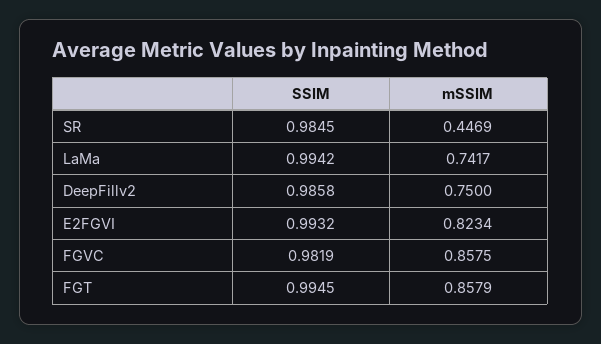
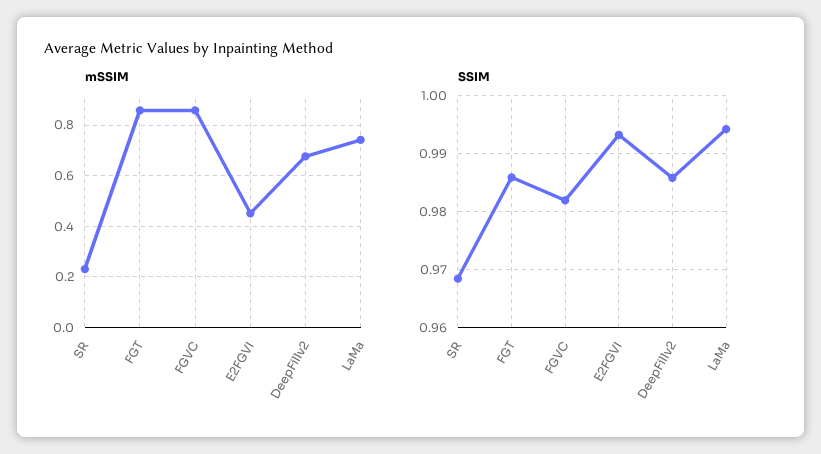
  {
    "SSIM": {
-     "SR": 0.9845,
+     "SR": 0.968,
      "LaMa": 0.9942,
      "DeepFillv2": 0.9858,
      "E2FGVI": 0.9932,
      "FGVC": 0.9819,
-     "FGT": 0.9945
+     "FGT": 0.986
    },
    "mSSIM": {
-     "SR": 0.4469,
+     "SR": 0.225,
      "LaMa": 0.7417,
-     "DeepFillv2": 0.75,
+     "DeepFillv2": 0.675,
-     "E2FGVI": 0.8234,
+     "E2FGVI": 0.45,
      "FGVC": 0.8575,
      "FGT": 0.8579
    }
  }

